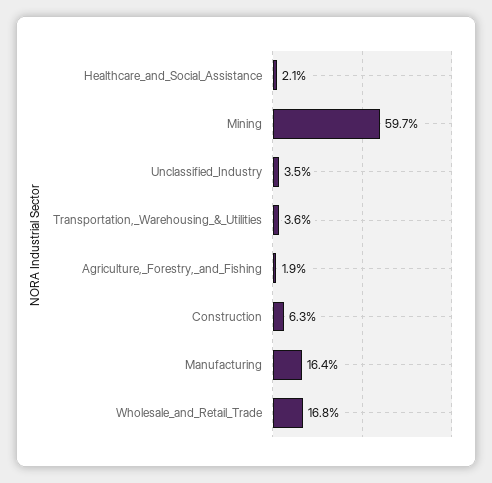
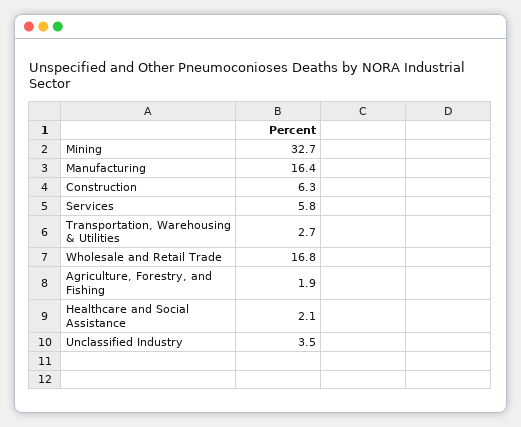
  {
    "Healthcare_and_Social_Assistance": 2.1,
-   "Mining": 59.7,
+   "Mining": 32.7,
    "Unclassified_Industry": 3.5,
-   "Transportation,_Warehousing_&_Utilities": 3.6,
+   "Transportation,_Warehousing_&_Utilities": 2.7,
    "Agriculture,_Forestry,_and_Fishing": 1.9,
    "Construction": 6.3,
    "Manufacturing": 16.4,
-   "Wholesale_and_Retail_Trade": 16.8
+   "Wholesale_and_Retail_Trade": 16.8,
+   "Services": 5.8
  }

